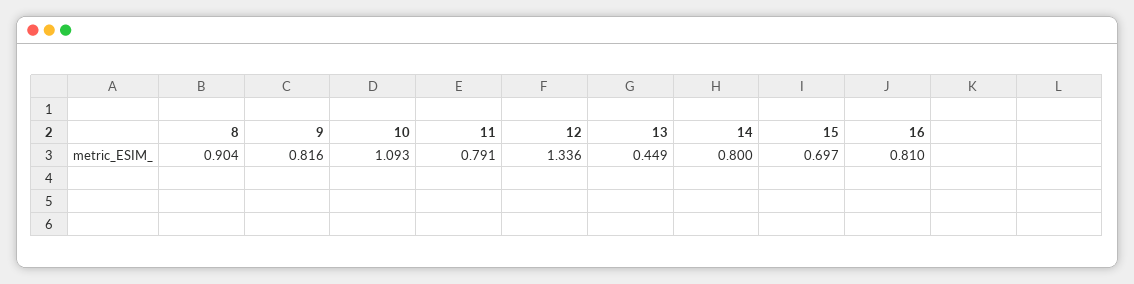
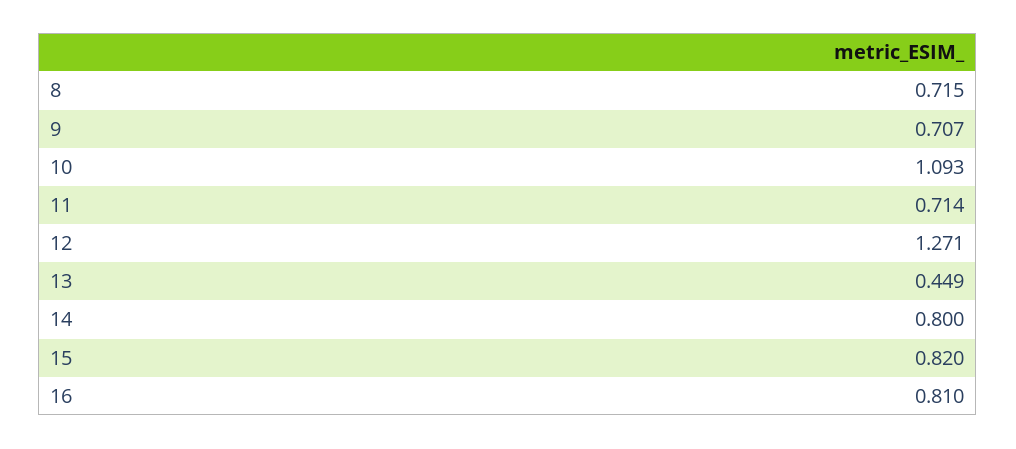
  {
-   "8": 0.904,
+   "8": 0.715,
-   "9": 0.816,
+   "9": 0.707,
    "10": 1.093,
-   "11": 0.791,
+   "11": 0.714,
-   "12": 1.336,
+   "12": 1.271,
    "13": 0.449,
    "14": 0.8,
-   "15": 0.697,
+   "15": 0.82,
    "16": 0.81
  }

